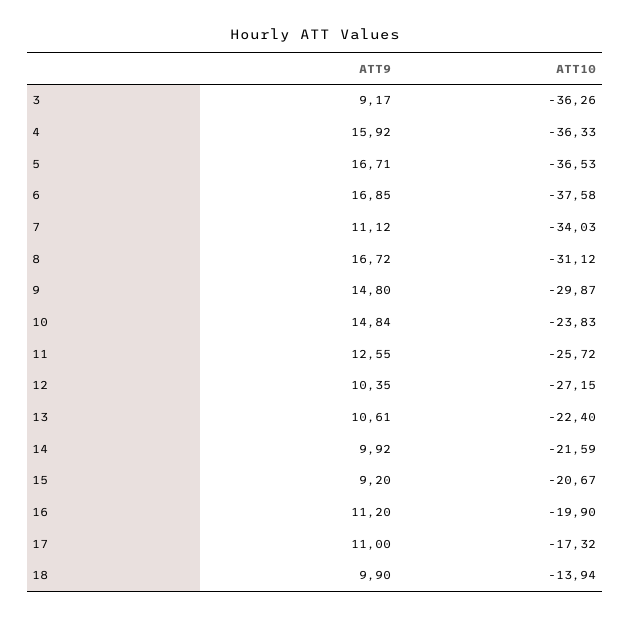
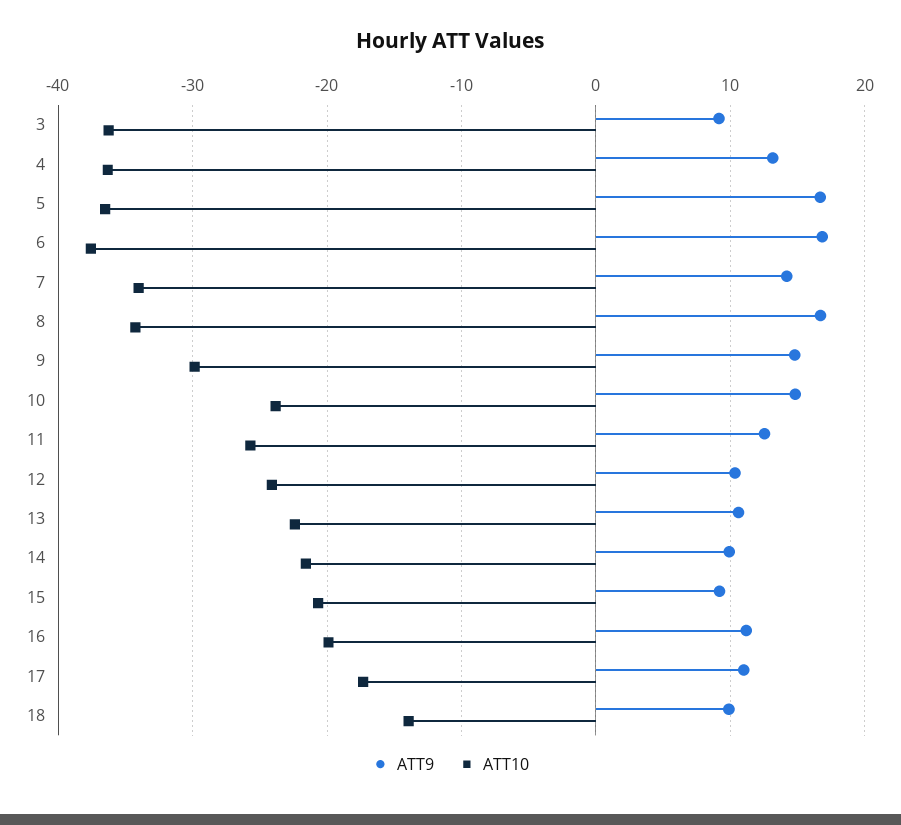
  {
    "ATT9": {
      "3": 9.17,
-     "4": 15.92,
+     "4": 13,
      "5": 16.71,
      "6": 16.85,
-     "7": 11.12,
+     "7": 14,
      "8": 16.72,
      "9": 14.8,
      "10": 14.84,
      "11": 12.55,
      "12": 10.35,
      "13": 10.61,
      "14": 9.92,
      "15": 9.2,
      "16": 11.2,
      "17": 11,
      "18": 9.9
    },
    "ATT10": {
      "3": -36.26,
      "4": -36.33,
      "5": -36.53,
      "6": -37.58,
      "7": -34.03,
-     "8": -31.12,
+     "8": -34,
      "9": -29.87,
      "10": -23.83,
      "11": -25.72,
-     "12": -27.15,
+     "12": -24,
      "13": -22.4,
      "14": -21.59,
      "15": -20.67,
      "16": -19.9,
      "17": -17.32,
      "18": -13.94
    }
  }

